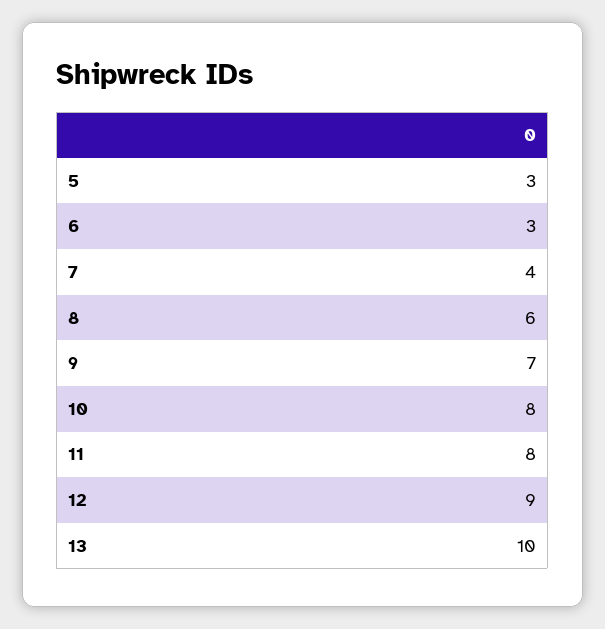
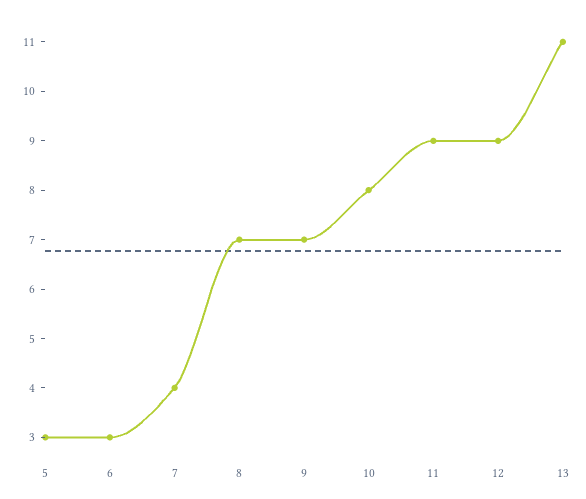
  {
    "5": 3,
    "6": 3,
    "7": 4,
-   "8": 6,
+   "8": 7,
    "9": 7,
    "10": 8,
-   "11": 8,
+   "11": 9,
    "12": 9,
-   "13": 10
+   "13": 11
  }

